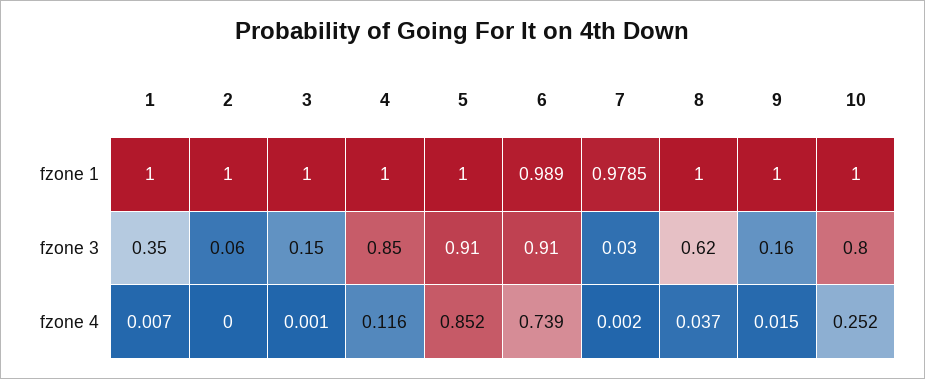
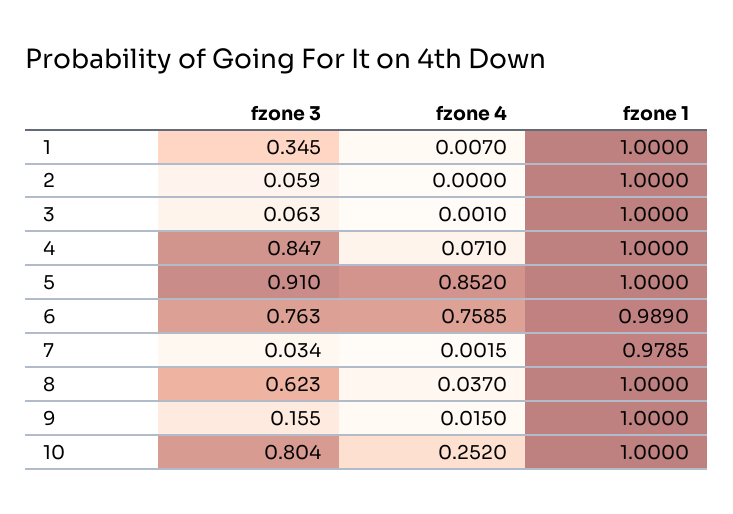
  {
    "1": {
      "fzone 1": 1,
      "fzone 3": 0.345,
      "fzone 4": 0.007
    },
    "2": {
      "fzone 1": 1,
      "fzone 3": 0.059,
      "fzone 4": 0
    },
    "3": {
      "fzone 1": 1,
-     "fzone 3": 0.15,
+     "fzone 3": 0.063,
      "fzone 4": 0.001
    },
    "4": {
      "fzone 1": 1,
      "fzone 3": 0.847,
-     "fzone 4": 0.116
+     "fzone 4": 0.071
    },
    "5": {
      "fzone 1": 1,
      "fzone 3": 0.91,
      "fzone 4": 0.852
    },
    "6": {
      "fzone 1": 0.989,
-     "fzone 3": 0.91,
+     "fzone 3": 0.763,
-     "fzone 4": 0.739
+     "fzone 4": 0.7585
    },
    "7": {
      "fzone 1": 0.9785,
      "fzone 3": 0.034,
      "fzone 4": 0.0015
    },
    "8": {
      "fzone 1": 1,
      "fzone 3": 0.623,
      "fzone 4": 0.037
    },
    "9": {
      "fzone 1": 1,
      "fzone 3": 0.155,
      "fzone 4": 0.015
    },
    "10": {
      "fzone 1": 1,
      "fzone 3": 0.804,
      "fzone 4": 0.252
    }
  }

